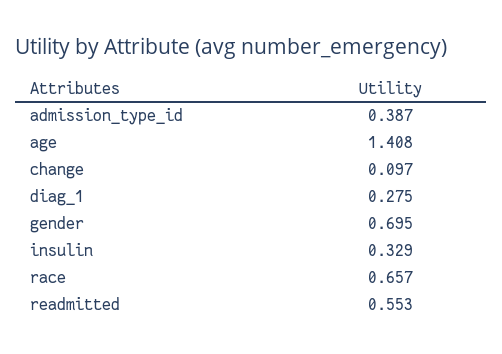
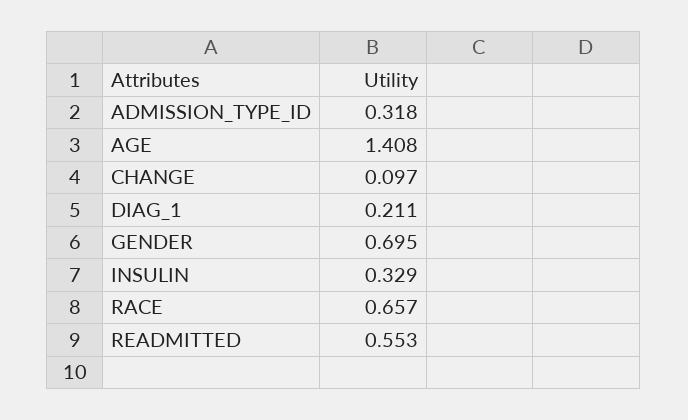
  {
-   "admission_type_id": 0.387,
+   "admission_type_id": 0.318,
    "age": 1.408,
    "change": 0.097,
-   "diag_1": 0.275,
+   "diag_1": 0.211,
    "gender": 0.695,
    "insulin": 0.329,
    "race": 0.657,
    "readmitted": 0.553
  }

